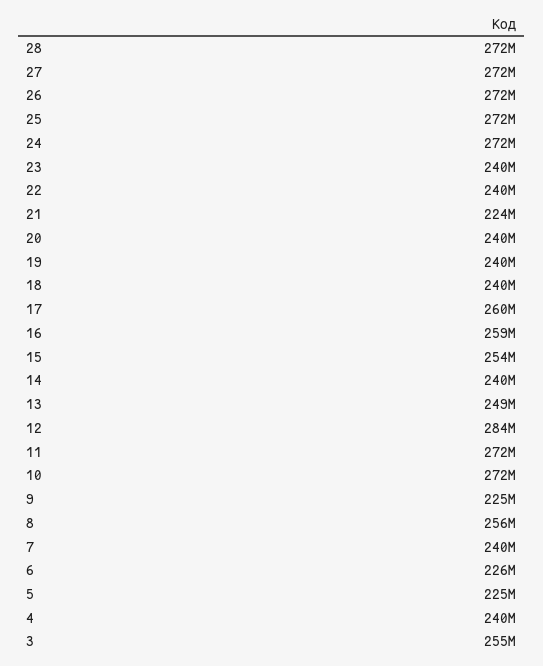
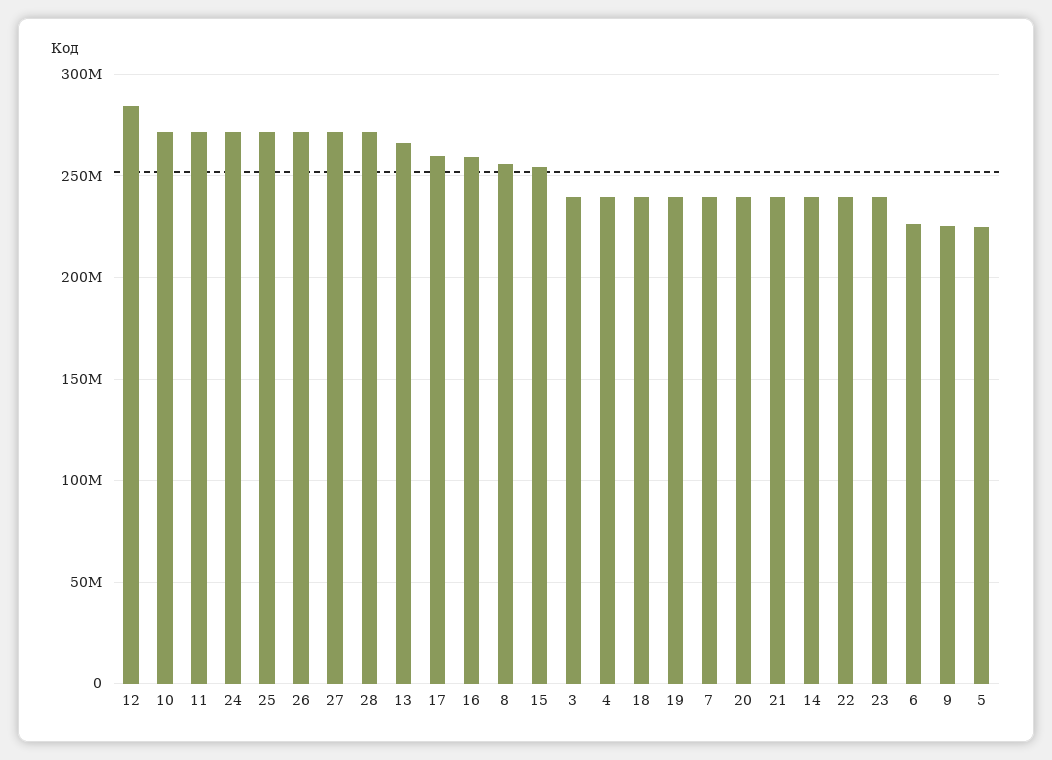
  {
    "28": 272000000,
    "27": 272000000,
    "26": 272000000,
    "25": 272000000,
    "24": 272000000,
    "23": 240000000,
    "22": 240000000,
-   "21": 224000000,
+   "21": 240000000,
    "20": 240000000,
    "19": 240000000,
    "18": 240000000,
    "17": 260000000,
    "16": 259000000,
    "15": 254000000,
    "14": 240000000,
-   "13": 249000000,
+   "13": 265000000,
    "12": 284000000,
    "11": 272000000,
    "10": 272000000,
    "9": 225000000,
    "8": 256000000,
    "7": 240000000,
    "6": 226000000,
    "5": 225000000,
    "4": 240000000,
-   "3": 255000000
+   "3": 240000000
  }

